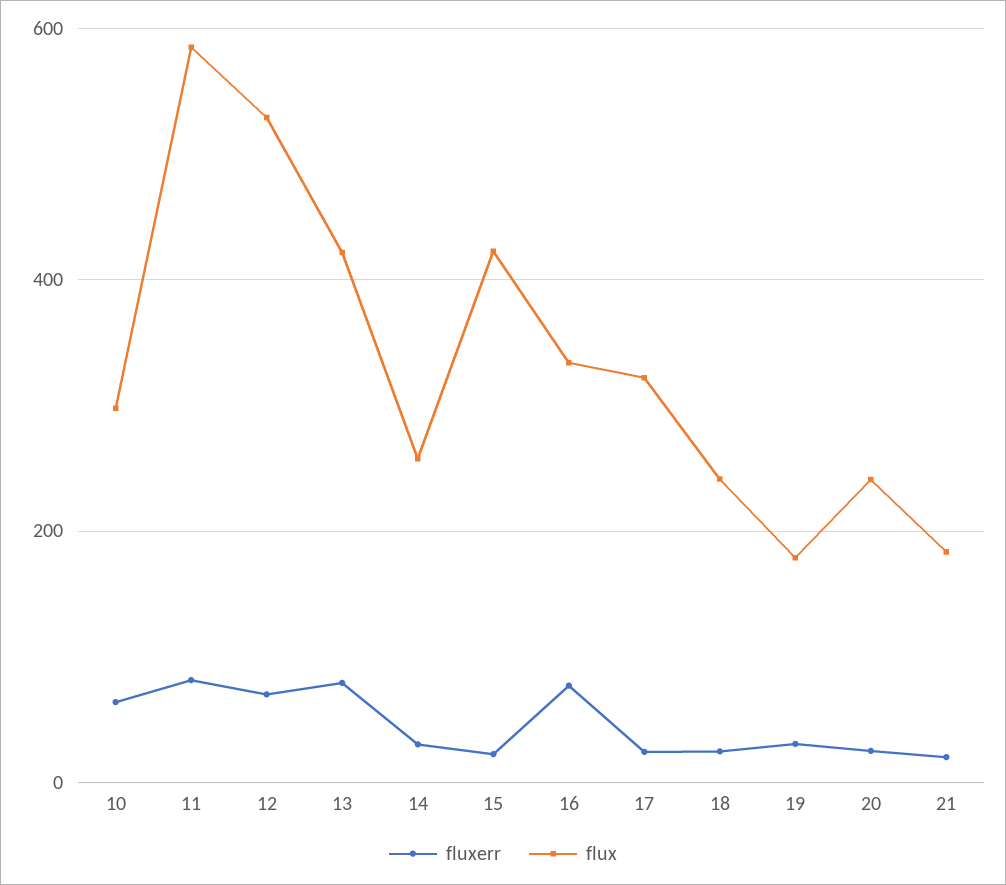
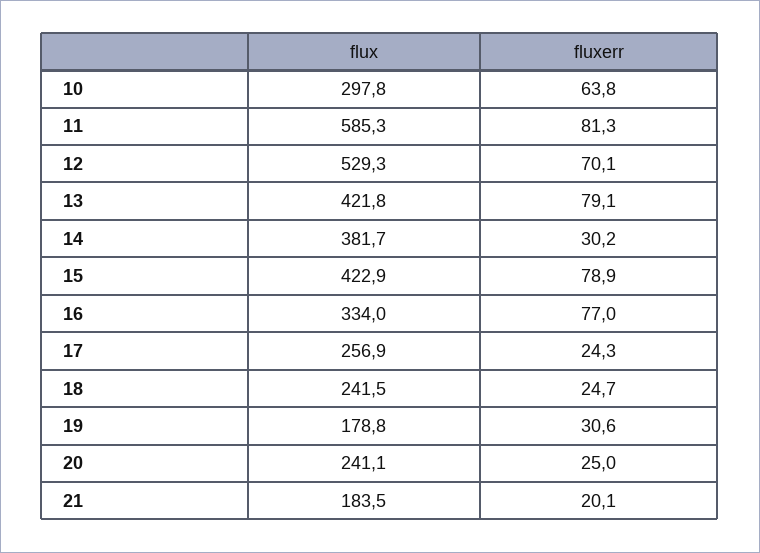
  {
    "fluxerr": {
      "10": 63.8,
      "11": 81.3,
      "12": 70.1,
      "13": 79.1,
      "14": 30.2,
-     "15": 20,
+     "15": 78.9,
      "16": 77,
      "17": 24.3,
      "18": 24.7,
      "19": 30.6,
      "20": 25,
      "21": 20.1
    },
    "flux": {
      "10": 297.8,
      "11": 585.3,
      "12": 529.3,
      "13": 421.8,
-     "14": 260,
+     "14": 381.7,
      "15": 422.9,
      "16": 334,
-     "17": 320,
+     "17": 256.9,
      "18": 241.5,
      "19": 178.8,
      "20": 241.1,
      "21": 183.5
    }
  }

